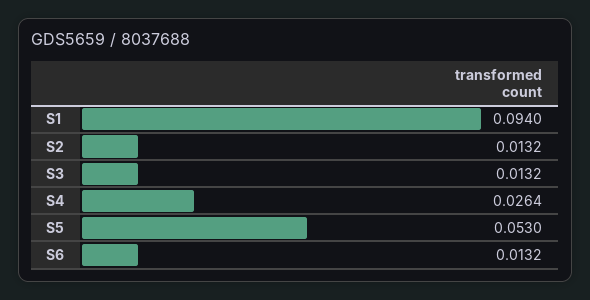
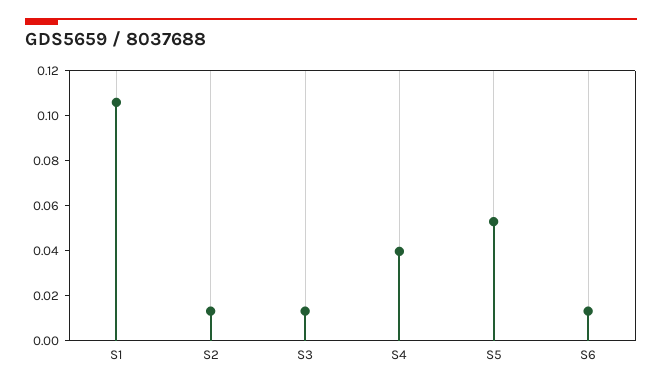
  {
-   "S1": 0.094,
+   "S1": 0.105,
    "S2": 0.0132,
    "S3": 0.0132,
-   "S4": 0.0264,
+   "S4": 0.04,
    "S5": 0.053,
    "S6": 0.0132
  }

